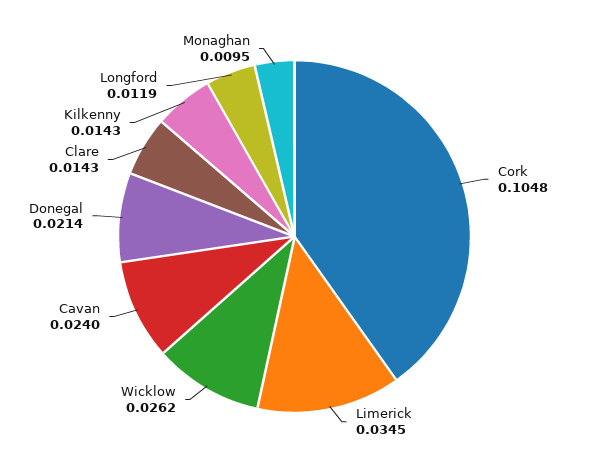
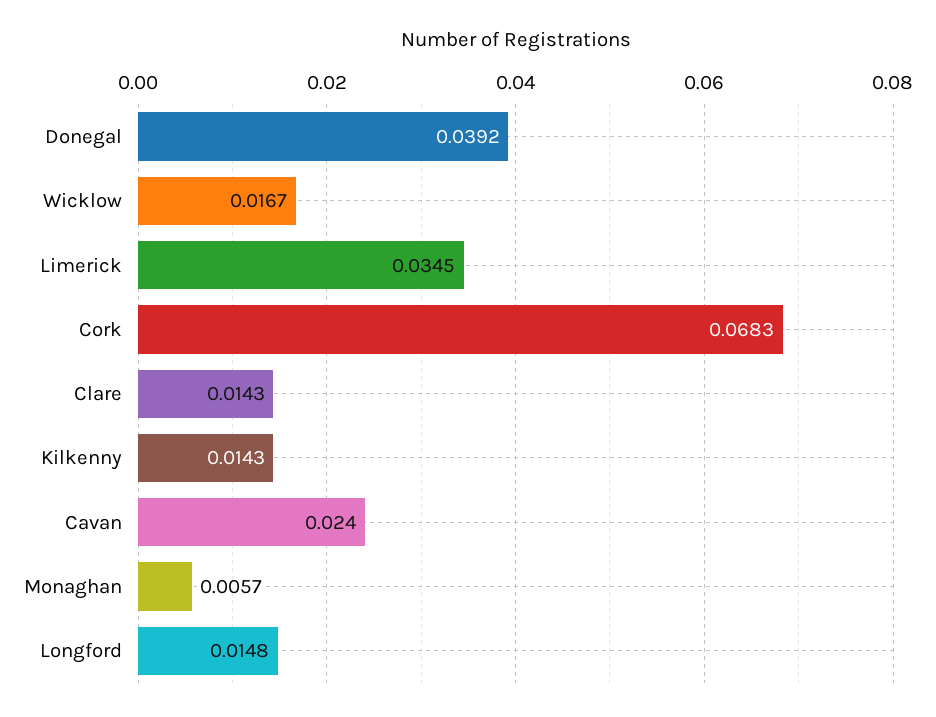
  {
-   "Cork": 0.1048,
+   "Cork": 0.0683,
    "Limerick": 0.0345,
-   "Wicklow": 0.0262,
+   "Wicklow": 0.0167,
    "Cavan": 0.024,
-   "Donegal": 0.0214,
+   "Donegal": 0.0392,
    "Clare": 0.0143,
    "Kilkenny": 0.0143,
-   "Longford": 0.0119,
+   "Longford": 0.0148,
-   "Monaghan": 0.0095
+   "Monaghan": 0.0057
  }

